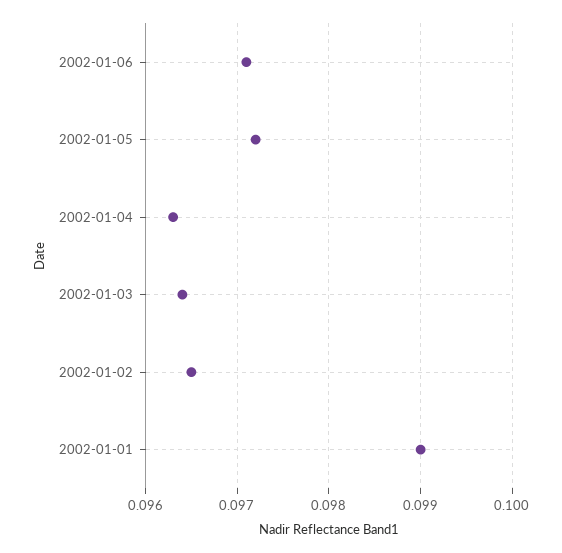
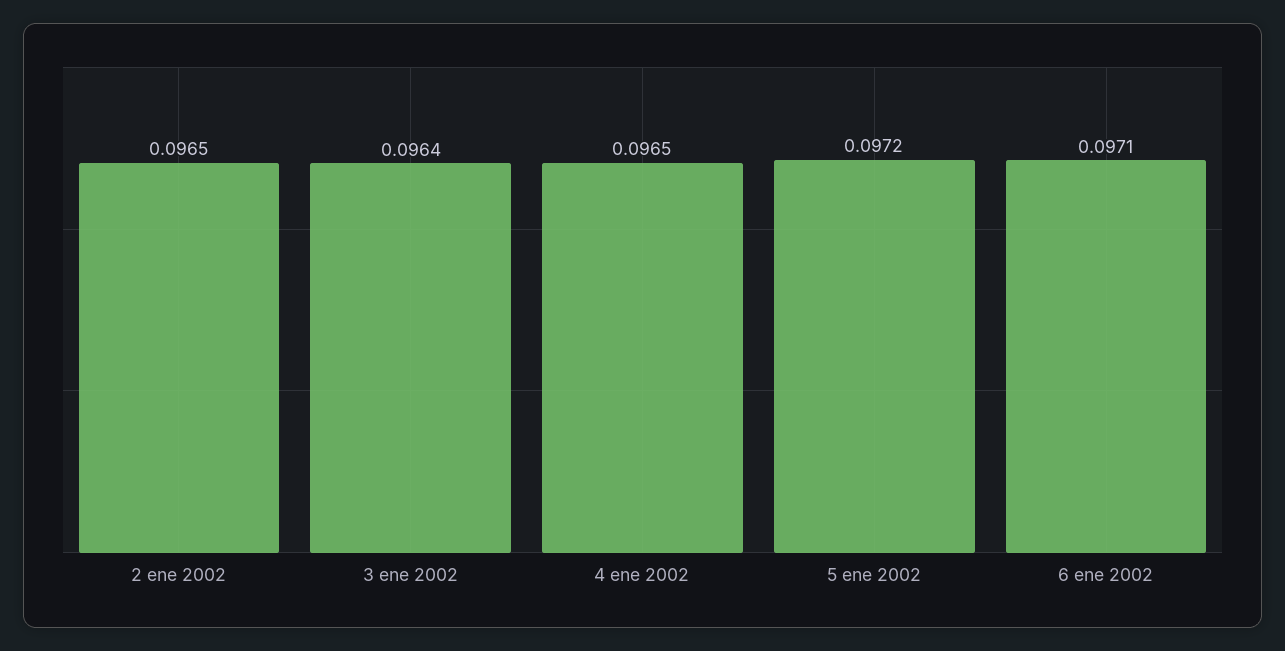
  {
    "2002-01-06": 0.0971,
    "2002-01-05": 0.0972,
-   "2002-01-04": 0.0963,
+   "2002-01-04": 0.0965,
    "2002-01-03": 0.0964,
-   "2002-01-02": 0.0965,
+   "2002-01-02": 0.0965
-   "2002-01-01": 0.099
  }

